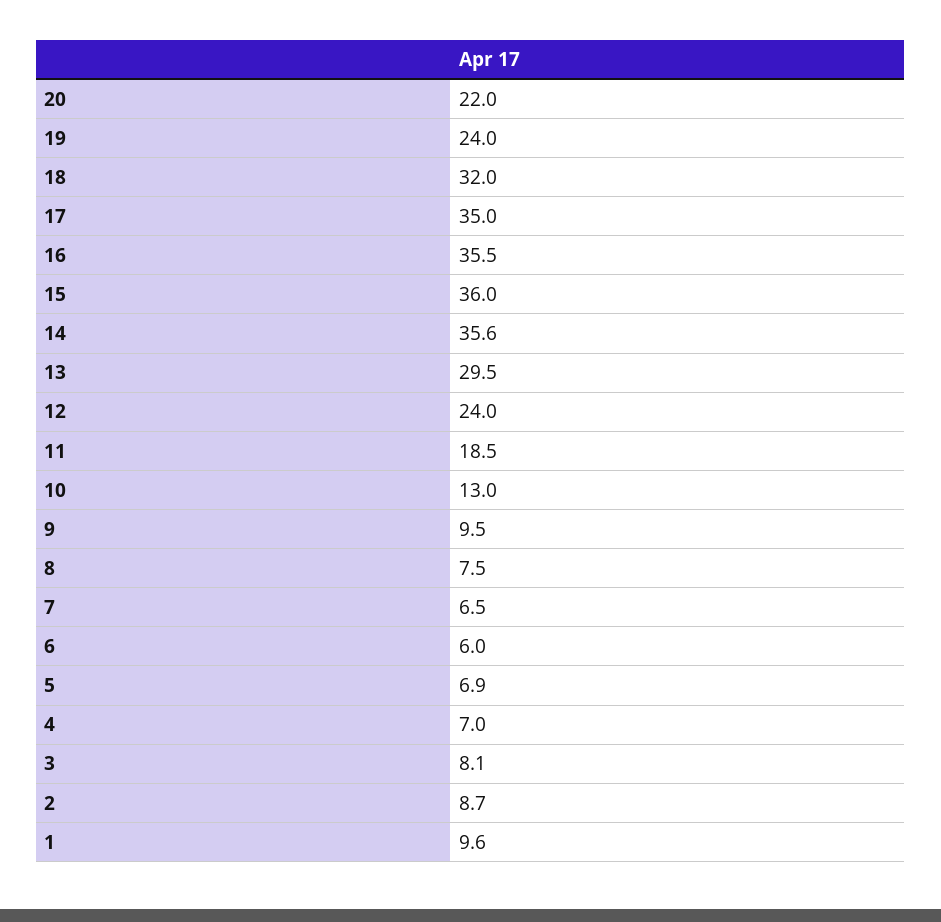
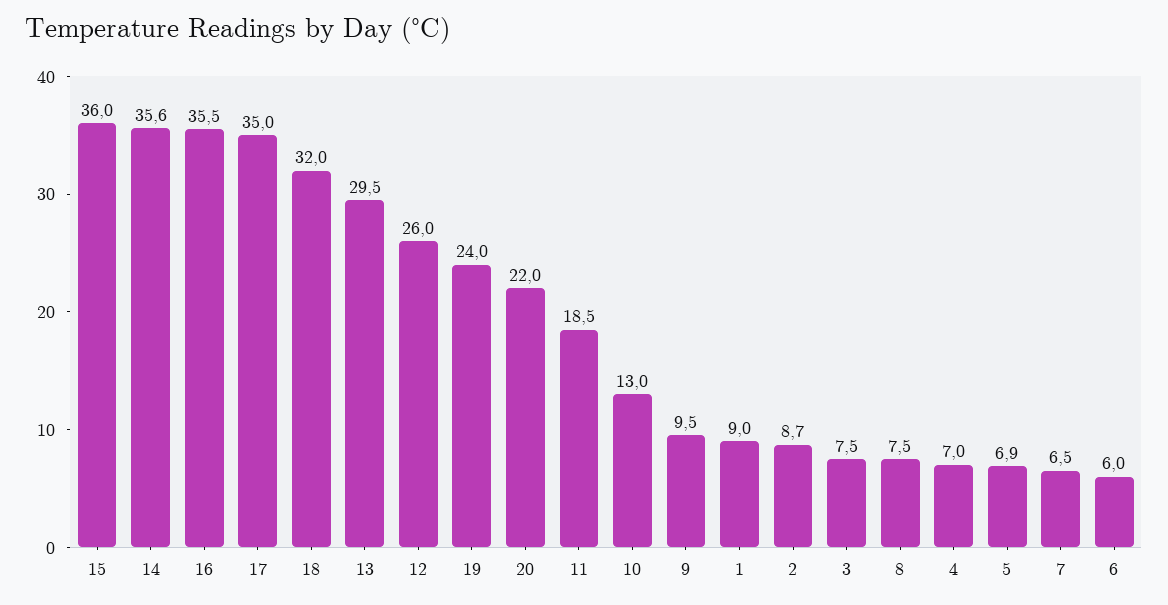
  {
    "20": 22,
    "19": 24,
    "18": 32,
    "17": 35,
    "16": 35.5,
    "15": 36,
    "14": 35.6,
    "13": 29.5,
-   "12": 24,
+   "12": 26,
    "11": 18.5,
    "10": 13,
    "9": 9.5,
    "8": 7.5,
    "7": 6.5,
    "6": 6,
    "5": 6.9,
    "4": 7,
-   "3": 8.1,
+   "3": 7.5,
    "2": 8.7,
-   "1": 9.6
+   "1": 9
  }

